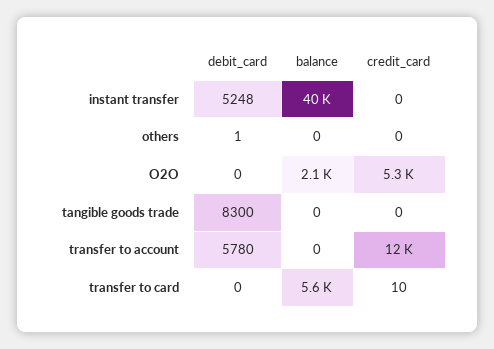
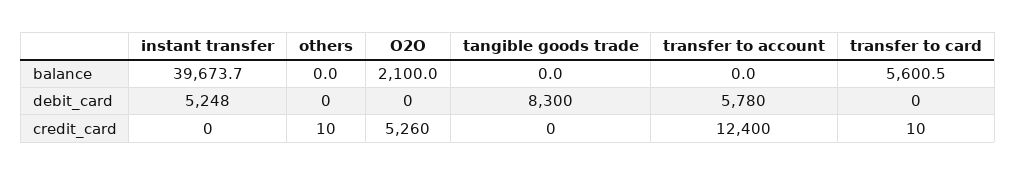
  {
    "debit_card": {
      "instant transfer": 5248,
-     "others": 1,
+     "others": 0,
      "O2O": 0,
      "tangible goods trade": 8300,
      "transfer to account": 5780,
      "transfer to card": 0
    },
    "balance": {
      "instant transfer": 39673.7,
      "others": 0,
      "O2O": 2100,
      "tangible goods trade": 0,
      "transfer to account": 0,
      "transfer to card": 5600.5
    },
    "credit_card": {
      "instant transfer": 0,
-     "others": 0,
+     "others": 10,
      "O2O": 5260,
      "tangible goods trade": 0,
      "transfer to account": 12400,
      "transfer to card": 10
    }
  }

